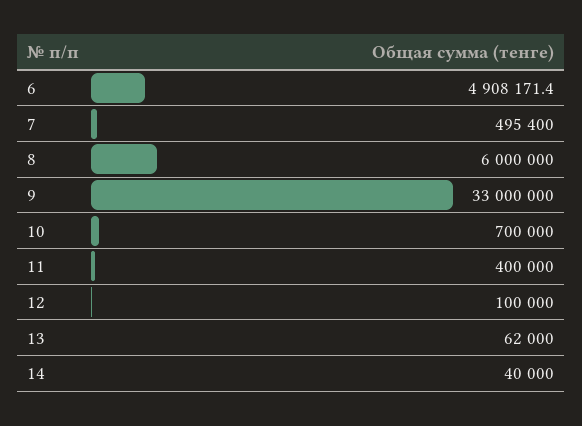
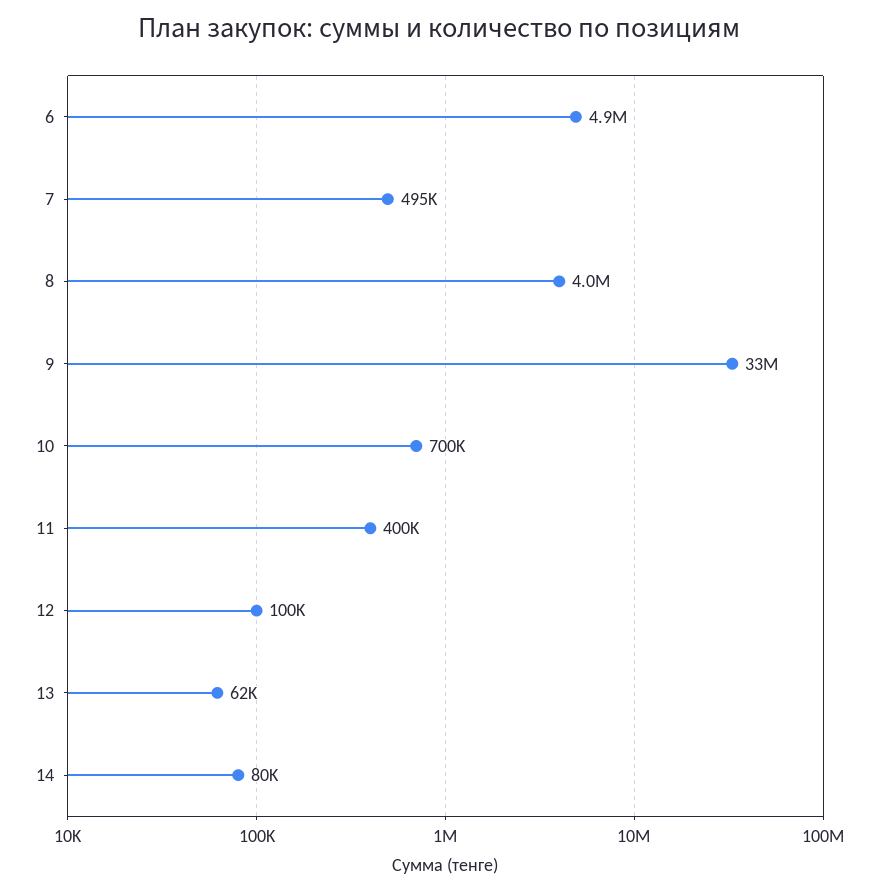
  {
    "6": 4908171.4,
    "7": 495400,
-   "8": 6000000,
+   "8": 4000000,
    "9": 33000000,
    "10": 700000,
    "11": 400000,
    "12": 100000,
    "13": 62000,
-   "14": 40000
+   "14": 80000
  }

